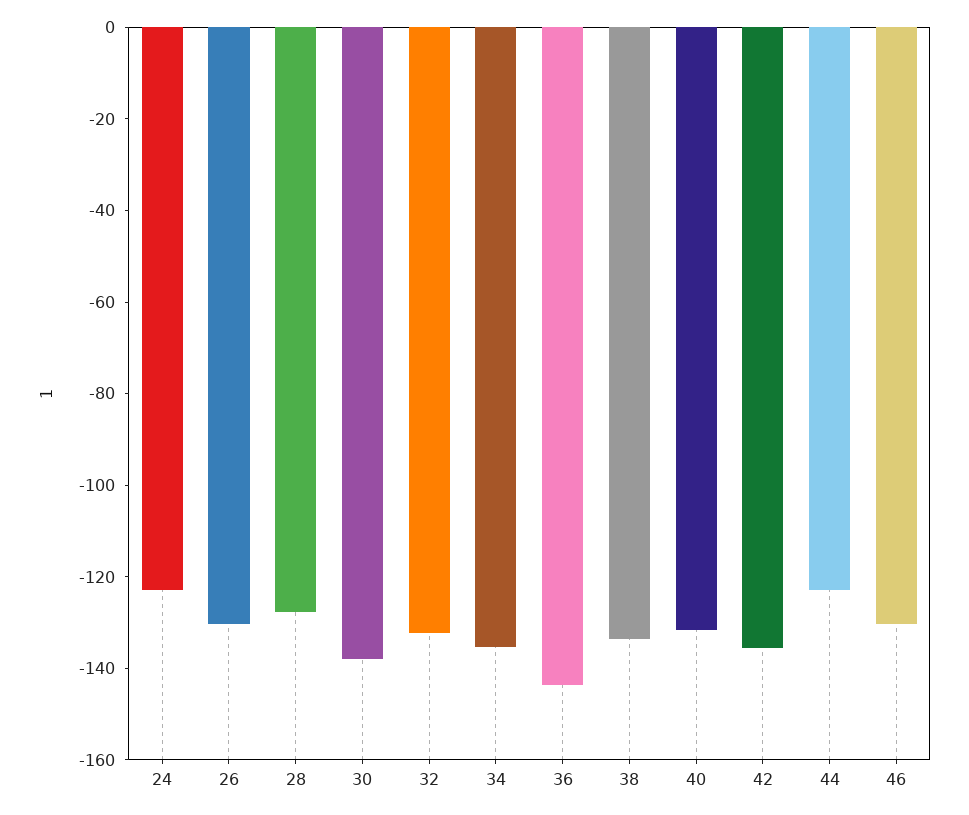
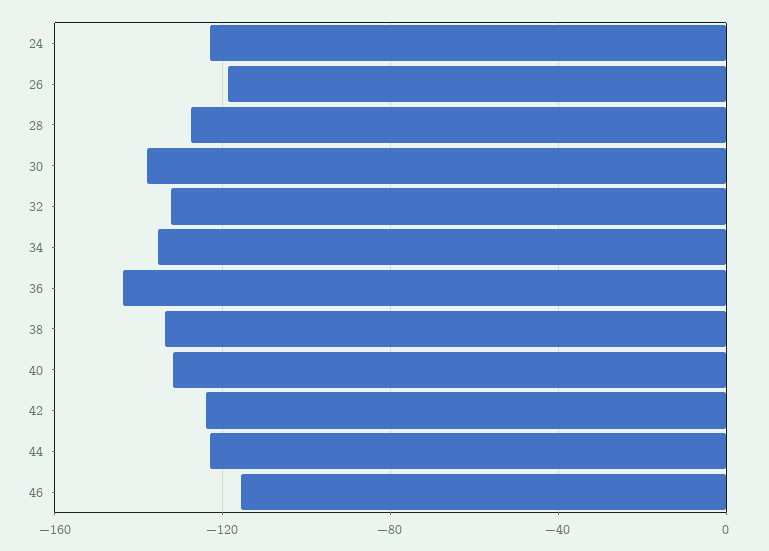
  {
    "24": -125,
-   "26": -130,
+   "26": -120,
    "28": -130,
    "30": -140,
    "32": -130,
    "34": -135,
    "36": -145,
    "38": -135,
    "40": -130,
-   "42": -135,
+   "42": -125,
    "44": -125,
-   "46": -130
+   "46": -115
  }

